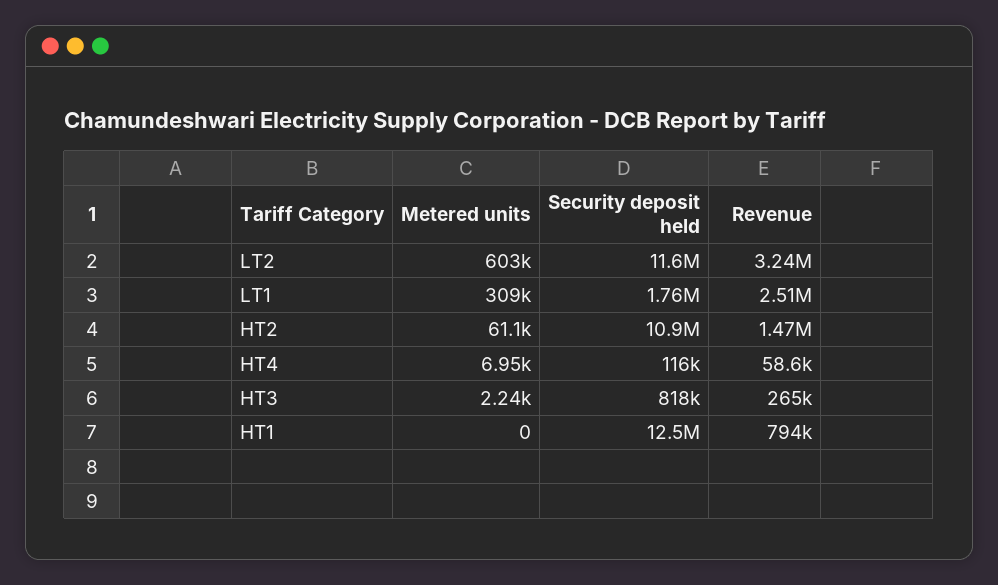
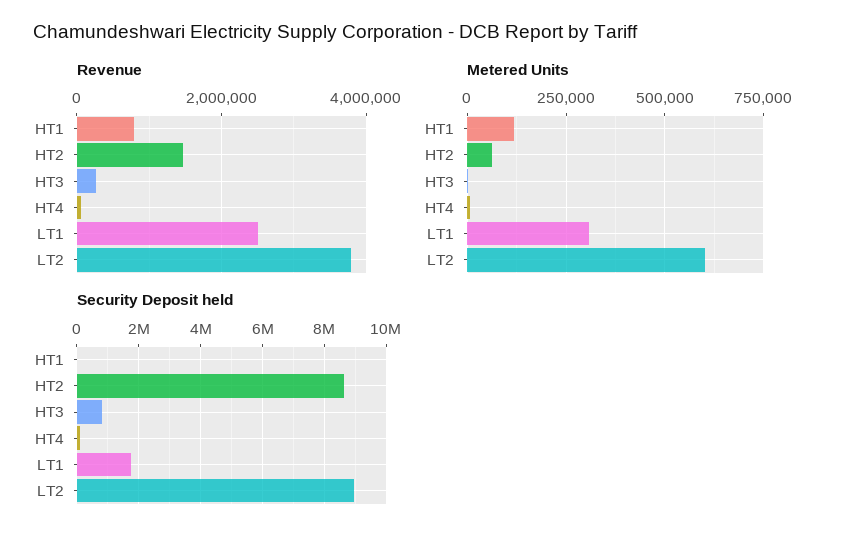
  {
    "Metered units": {
      "LT2": 603000,
      "LT1": 309000,
      "HT2": 61100,
      "HT4": 6950,
      "HT3": 2240,
-     "HT1": 0
+     "HT1": 125000
    },
    "Security deposit held": {
-     "LT2": 11600000,
+     "LT2": 9000000,
      "LT1": 1760000,
-     "HT2": 10900000,
+     "HT2": 8600000,
      "HT4": 116000,
      "HT3": 818000,
-     "HT1": 12500000
+     "HT1": 0
    },
    "Revenue": {
-     "LT2": 3240000,
+     "LT2": 3800000,
      "LT1": 2510000,
      "HT2": 1470000,
      "HT4": 58600,
      "HT3": 265000,
      "HT1": 794000
    }
  }

